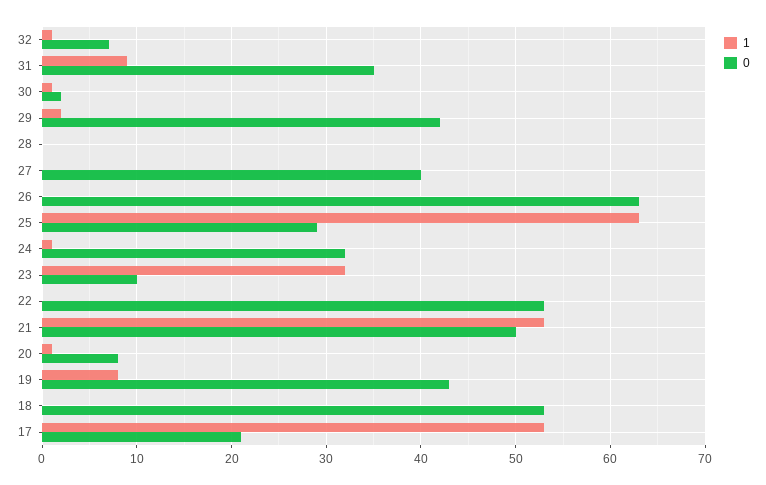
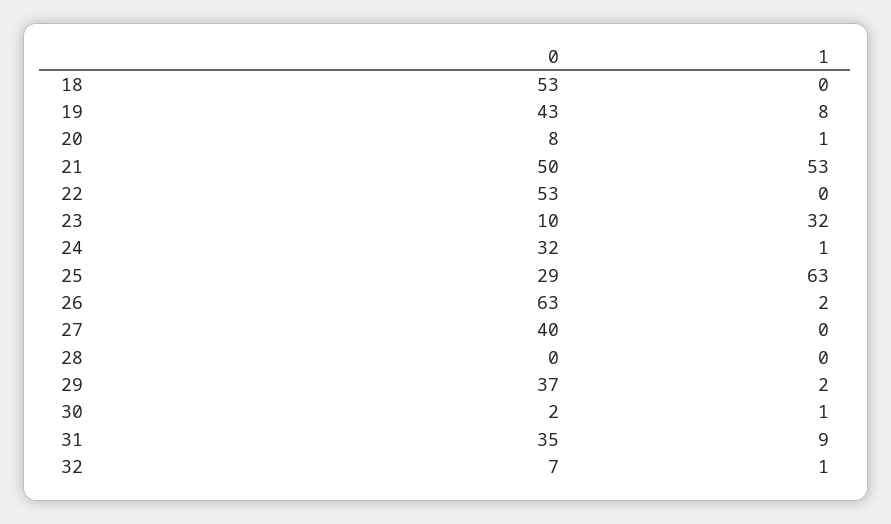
  {
    "1": {
      "32": 1,
      "31": 9,
      "30": 1,
      "29": 2,
      "28": 0,
      "27": 0,
-     "26": 0,
+     "26": 2,
      "25": 63,
      "24": 1,
      "23": 32,
      "22": 0,
      "21": 53,
      "20": 1,
      "19": 8,
-     "18": 0,
+     "18": 0
-     "17": 53
    },
    "0": {
      "32": 7,
      "31": 35,
      "30": 2,
-     "29": 42,
+     "29": 37,
      "28": 0,
      "27": 40,
      "26": 63,
      "25": 29,
      "24": 32,
      "23": 10,
      "22": 53,
      "21": 50,
      "20": 8,
      "19": 43,
-     "18": 53,
+     "18": 53
-     "17": 21
    }
  }

